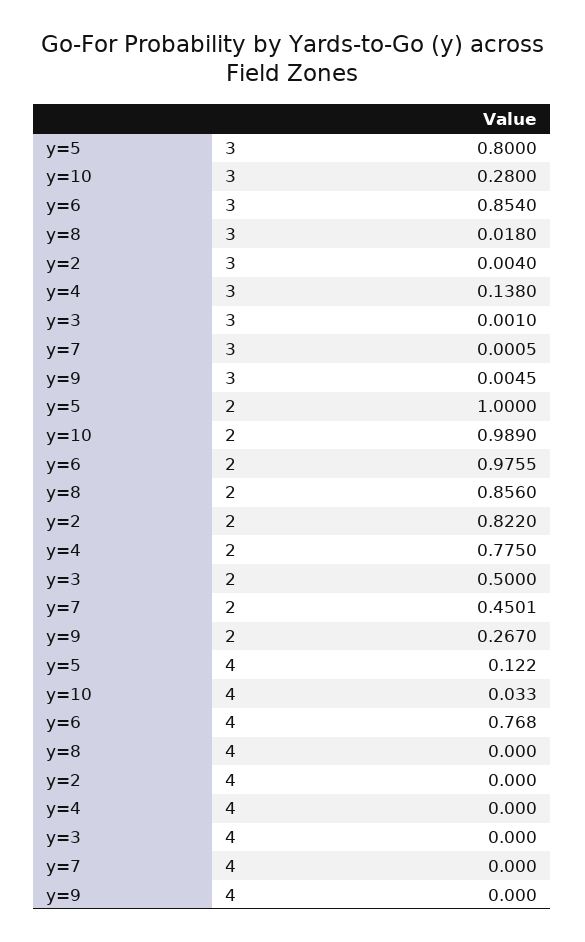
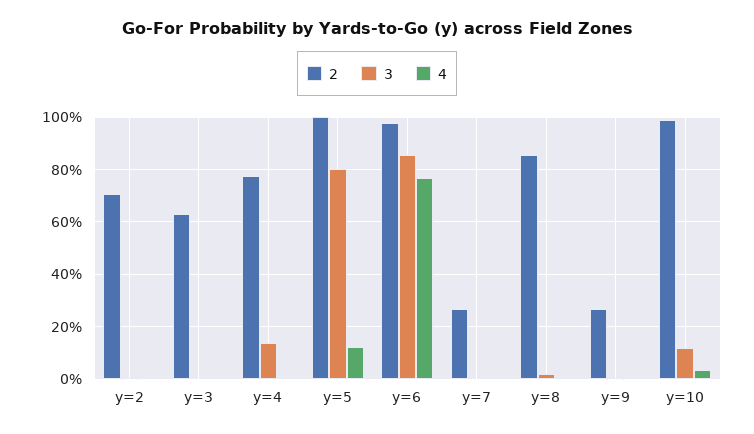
  {
    "3": {
      "y=5": 0.8,
-     "y=10": 0.28,
+     "y=10": 0.125,
      "y=6": 0.854,
      "y=8": 0.018,
      "y=2": 0.004,
      "y=4": 0.138,
      "y=3": 0.001,
      "y=7": 0.0005,
      "y=9": 0.0045
    },
    "2": {
      "y=5": 1,
      "y=10": 0.989,
      "y=6": 0.9755,
      "y=8": 0.856,
-     "y=2": 0.822,
+     "y=2": 0.7,
      "y=4": 0.775,
-     "y=3": 0.5,
+     "y=3": 0.625,
-     "y=7": 0.4501,
+     "y=7": 0.275,
      "y=9": 0.267
    },
    "4": {
      "y=5": 0.122,
      "y=10": 0.033,
      "y=6": 0.768,
      "y=8": 0,
      "y=2": 0,
      "y=4": 0,
      "y=3": 0,
      "y=7": 0,
      "y=9": 0
    }
  }

